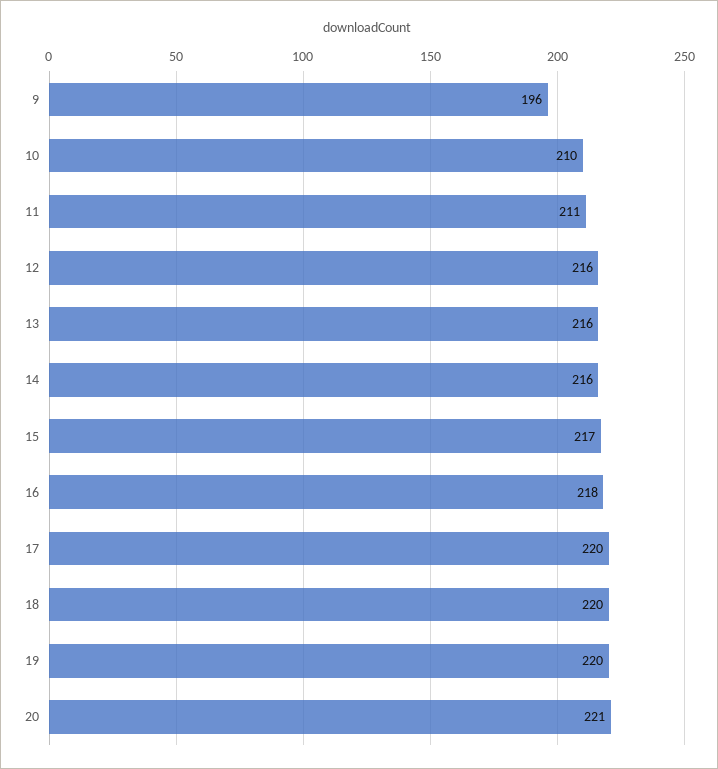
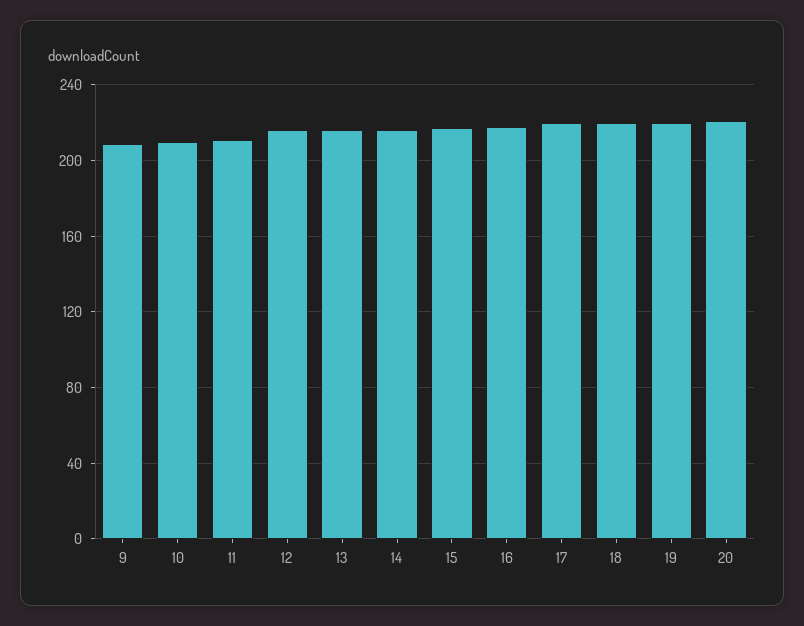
  {
-   "9": 196,
+   "9": 210,
    "10": 210,
    "11": 211,
    "12": 216,
    "13": 216,
    "14": 216,
    "15": 217,
    "16": 218,
    "17": 220,
    "18": 220,
    "19": 220,
    "20": 221
  }

